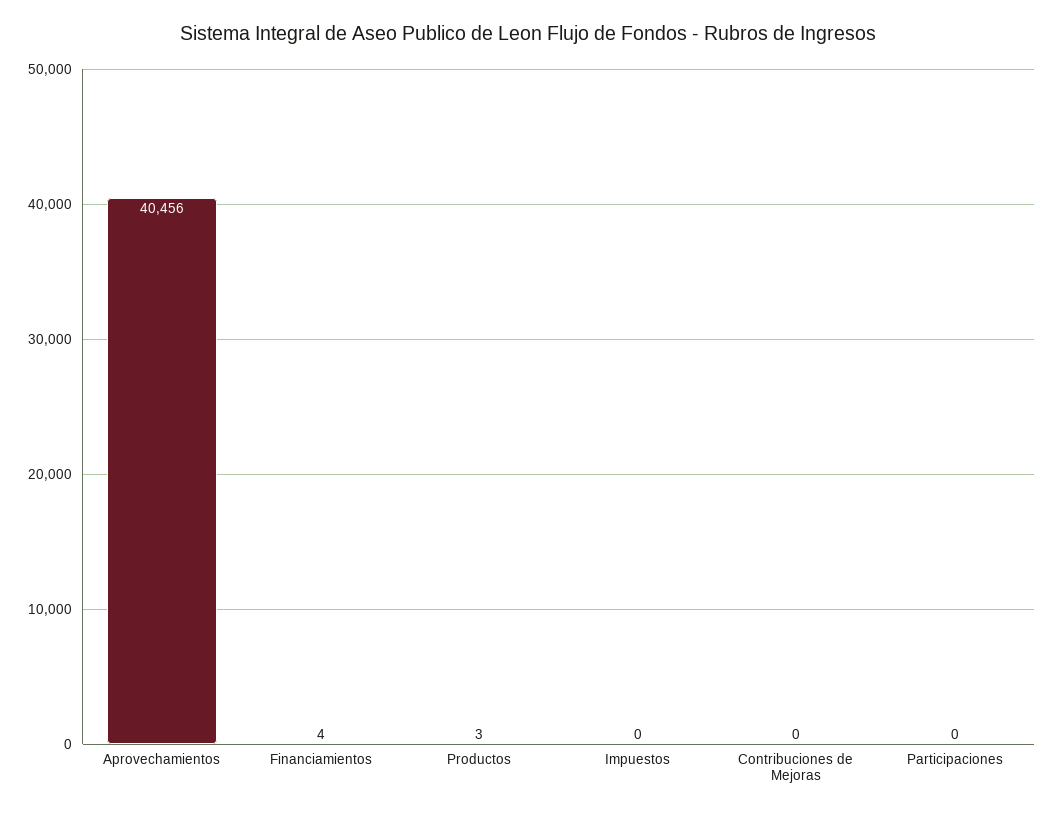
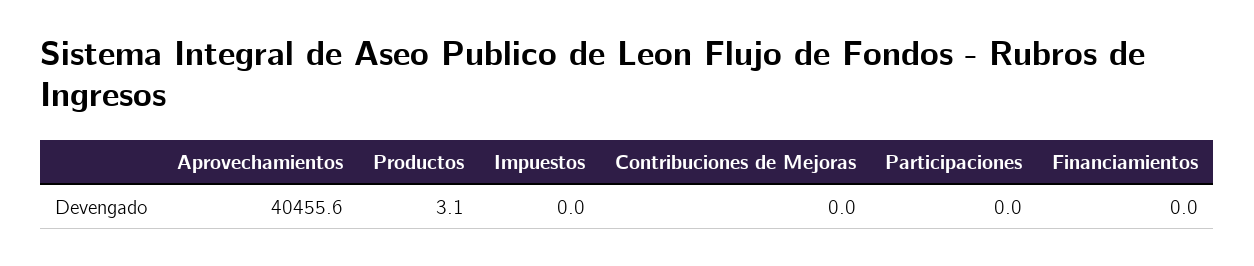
  {
    "Aprovechamientos": 40455.6,
-   "Financiamientos": 4,
+   "Financiamientos": 0,
    "Productos": 3.1,
    "Impuestos": 0,
    "Contribuciones de Mejoras": 0,
    "Participaciones": 0
  }

